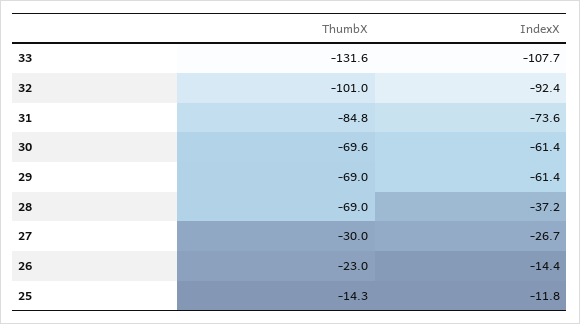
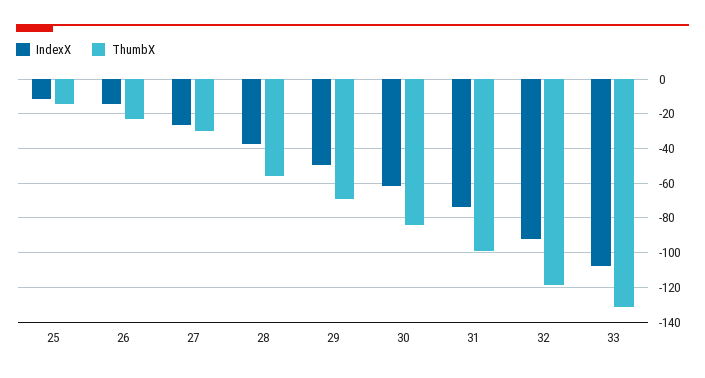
  {
    "ThumbX": {
      "33": -131.6,
-     "32": -101,
+     "32": -120,
-     "31": -84.8,
+     "31": -100,
-     "30": -69.6,
+     "30": -85,
      "29": -69,
-     "28": -69,
+     "28": -55,
      "27": -30,
      "26": -23,
      "25": -14.3
    },
    "IndexX": {
      "33": -107.7,
      "32": -92.4,
      "31": -73.6,
      "30": -61.4,
-     "29": -61.4,
+     "29": -50,
      "28": -37.2,
      "27": -26.7,
      "26": -14.4,
      "25": -11.8
    }
  }

